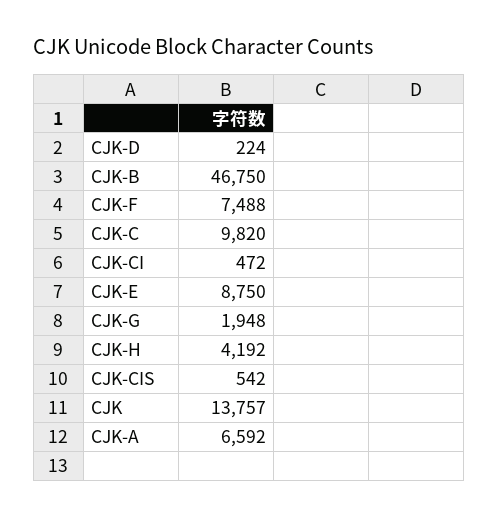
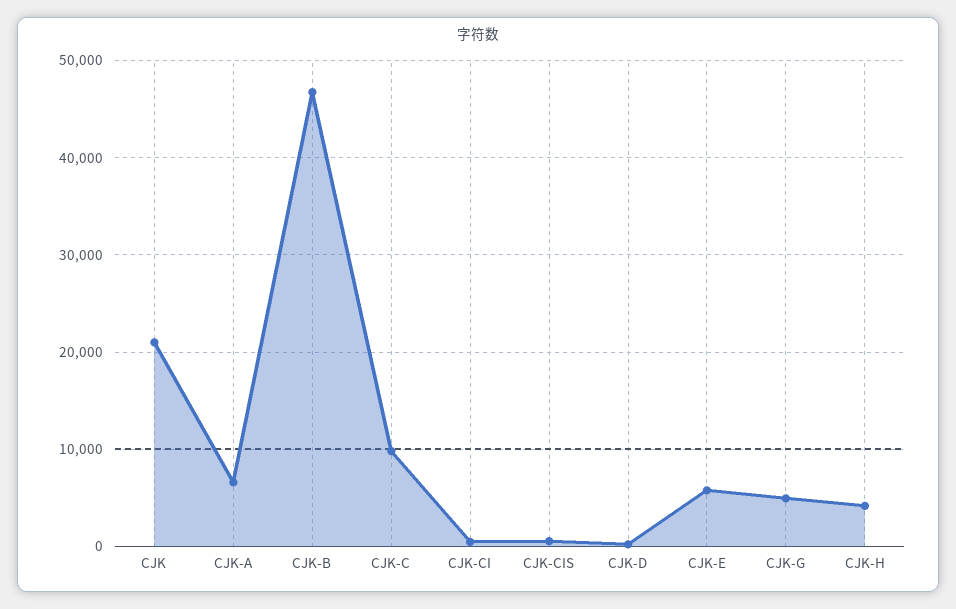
  {
    "CJK-D": 224,
    "CJK-B": 46750,
-   "CJK-F": 7488,
    "CJK-C": 9820,
    "CJK-CI": 472,
-   "CJK-E": 8750,
+   "CJK-E": 6000,
-   "CJK-G": 1948,
+   "CJK-G": 5000,
    "CJK-H": 4192,
    "CJK-CIS": 542,
-   "CJK": 13757,
+   "CJK": 21000,
    "CJK-A": 6592
  }

